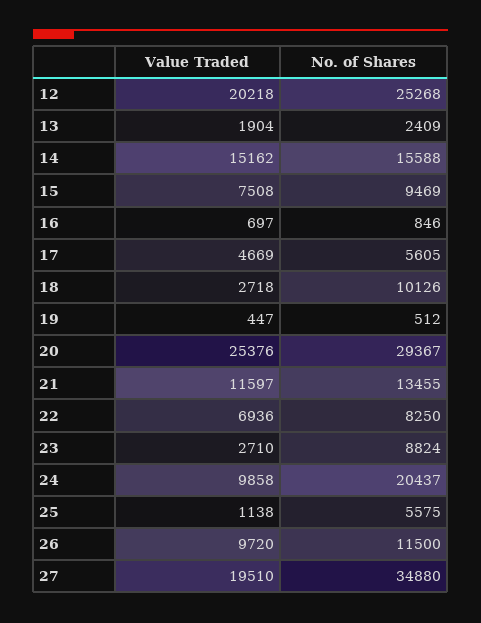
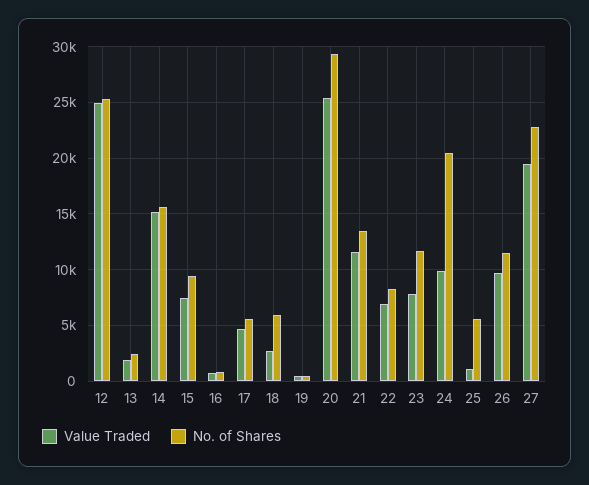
  {
    "Value Traded": {
-     "12": 20218,
+     "12": 25000,
      "13": 1904,
      "14": 15162,
      "15": 7508,
      "16": 697,
      "17": 4669,
      "18": 2718,
      "19": 447,
      "20": 25376,
      "21": 11597,
      "22": 6936,
-     "23": 2710,
+     "23": 8000,
      "24": 9858,
      "25": 1138,
      "26": 9720,
      "27": 19510
    },
    "No. of Shares": {
      "12": 25268,
      "13": 2409,
      "14": 15588,
      "15": 9469,
      "16": 846,
      "17": 5605,
-     "18": 10126,
+     "18": 6000,
      "19": 512,
      "20": 29367,
      "21": 13455,
      "22": 8250,
-     "23": 8824,
+     "23": 12000,
      "24": 20437,
      "25": 5575,
      "26": 11500,
-     "27": 34880
+     "27": 23000
    }
  }

